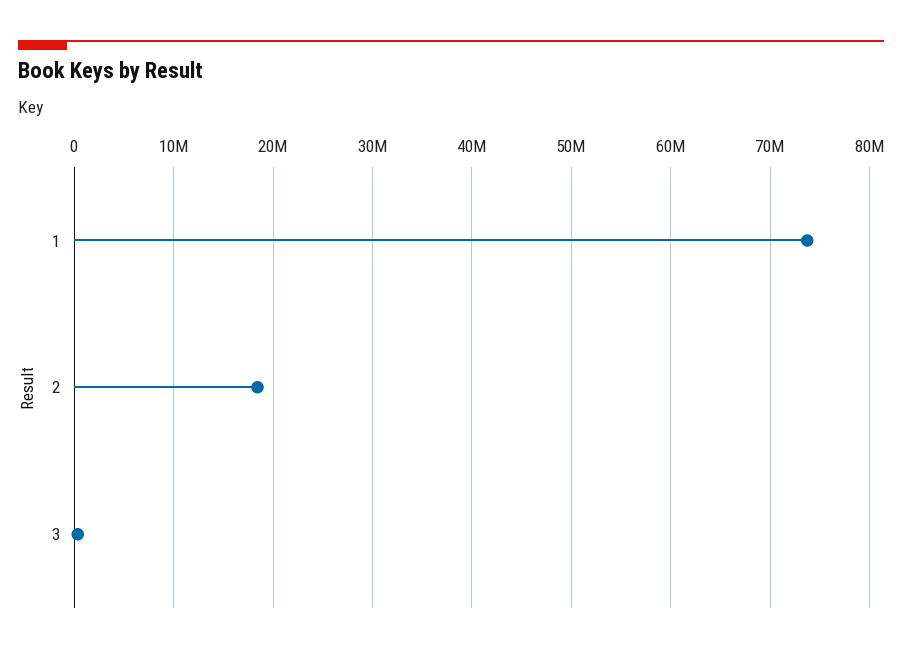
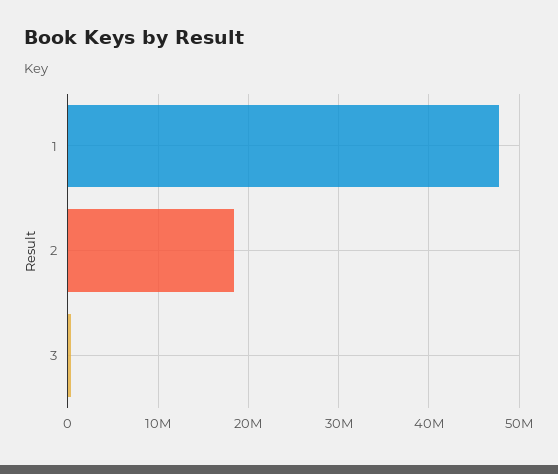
  {
-   "1": 74000000,
+   "1": 48000000,
    "2": 18000000,
    "3": 0
  }

